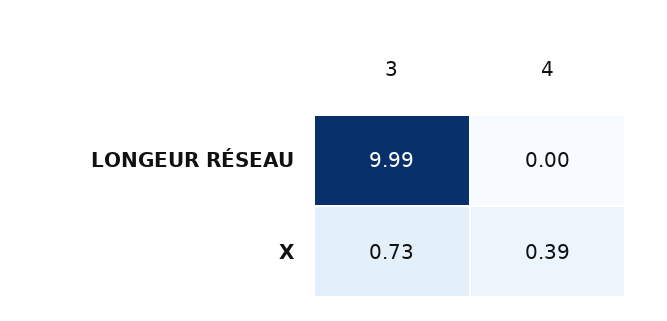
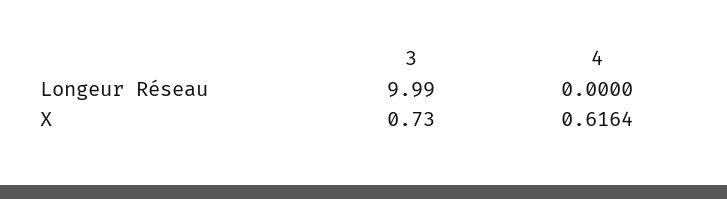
  {
    "3": {
      "LONGEUR RÉSEAU": 9.99,
      "X": 0.73
    },
    "4": {
      "LONGEUR RÉSEAU": 0,
-     "X": 0.39
+     "X": 0.6164
    }
  }

